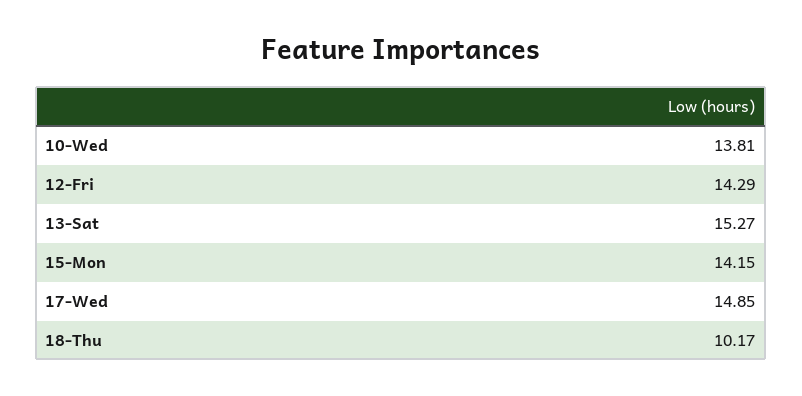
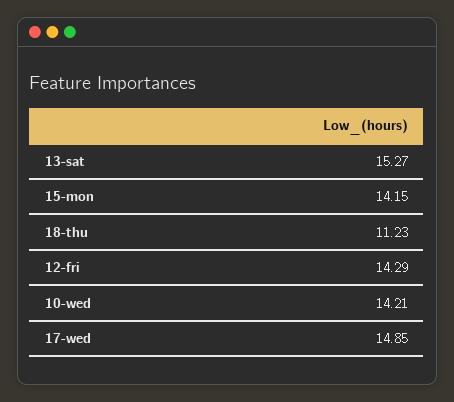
  {
-   "10-Wed": 13.81,
+   "10-Wed": 14.21,
    "12-Fri": 14.29,
    "13-Sat": 15.27,
    "15-Mon": 14.15,
    "17-Wed": 14.85,
-   "18-Thu": 10.17
+   "18-Thu": 11.23
  }

